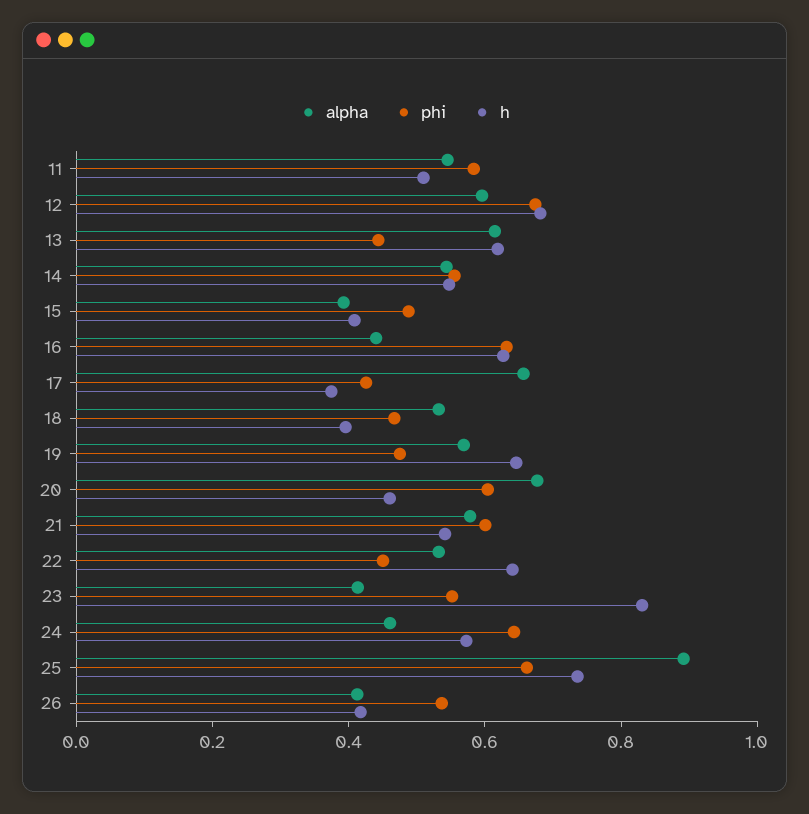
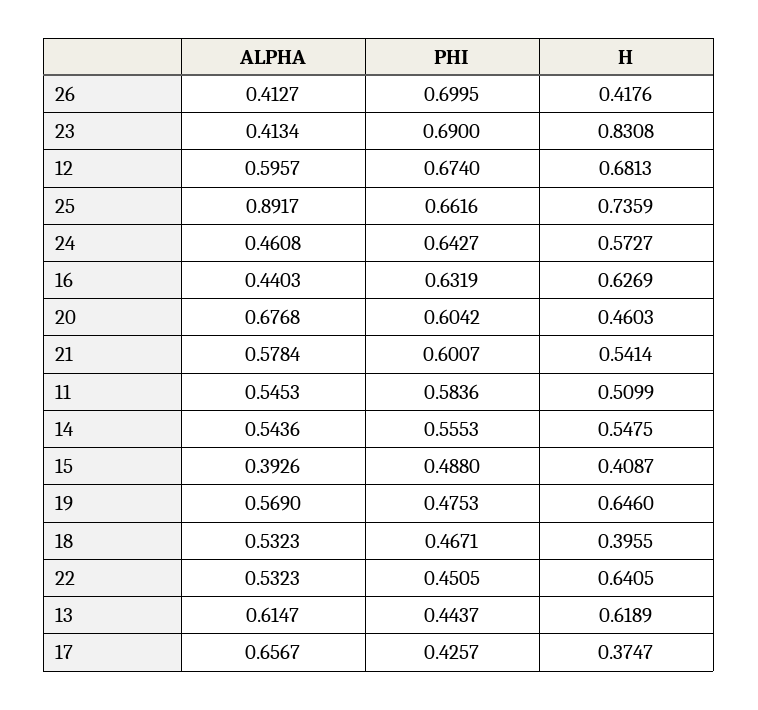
  {
    "alpha": {
      "11": 0.5453,
      "12": 0.5957,
      "13": 0.6147,
      "14": 0.5436,
      "15": 0.3926,
      "16": 0.4403,
      "17": 0.6567,
      "18": 0.5323,
      "19": 0.569,
      "20": 0.6768,
      "21": 0.5784,
      "22": 0.5323,
      "23": 0.4134,
      "24": 0.4608,
      "25": 0.8917,
      "26": 0.4127
    },
    "phi": {
      "11": 0.5836,
      "12": 0.674,
      "13": 0.4437,
      "14": 0.5553,
      "15": 0.488,
      "16": 0.6319,
      "17": 0.4257,
      "18": 0.4671,
      "19": 0.4753,
      "20": 0.6042,
      "21": 0.6007,
      "22": 0.4505,
-     "23": 0.55,
+     "23": 0.69,
      "24": 0.6427,
      "25": 0.6616,
-     "26": 0.55
+     "26": 0.6995
    },
    "h": {
      "11": 0.5099,
      "12": 0.6813,
      "13": 0.6189,
      "14": 0.5475,
      "15": 0.4087,
      "16": 0.6269,
      "17": 0.3747,
      "18": 0.3955,
      "19": 0.646,
      "20": 0.4603,
      "21": 0.5414,
      "22": 0.6405,
      "23": 0.8308,
      "24": 0.5727,
      "25": 0.7359,
      "26": 0.4176
    }
  }

